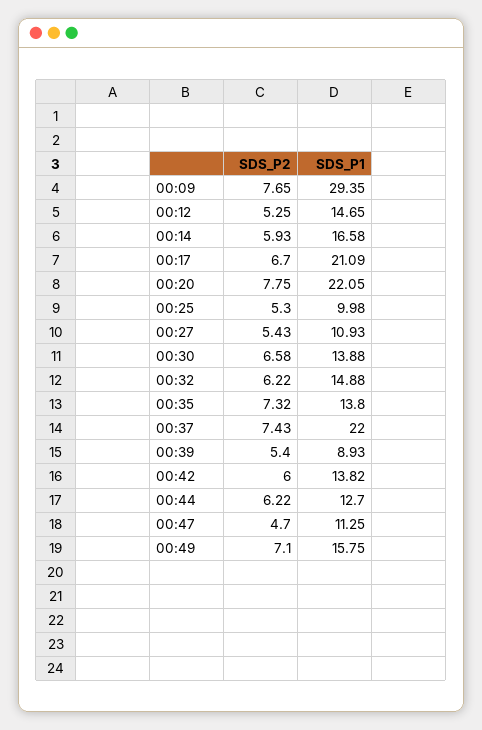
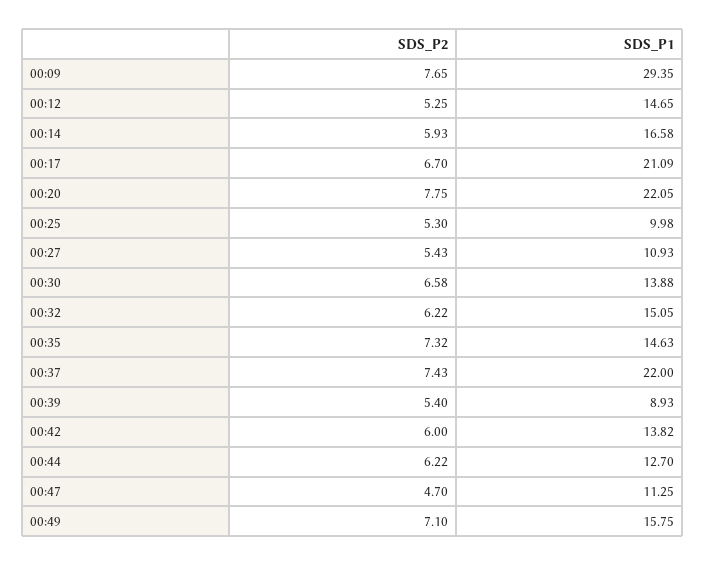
  {
    "SDS_P2": {
      "00:09": 7.65,
      "00:12": 5.25,
      "00:14": 5.93,
      "00:17": 6.7,
      "00:20": 7.75,
      "00:25": 5.3,
      "00:27": 5.43,
      "00:30": 6.58,
      "00:32": 6.22,
      "00:35": 7.32,
      "00:37": 7.43,
      "00:39": 5.4,
      "00:42": 6,
      "00:44": 6.22,
      "00:47": 4.7,
      "00:49": 7.1
    },
    "SDS_P1": {
      "00:09": 29.35,
      "00:12": 14.65,
      "00:14": 16.58,
      "00:17": 21.09,
      "00:20": 22.05,
      "00:25": 9.98,
      "00:27": 10.93,
      "00:30": 13.88,
-     "00:32": 14.88,
+     "00:32": 15.05,
-     "00:35": 13.8,
+     "00:35": 14.63,
      "00:37": 22,
      "00:39": 8.93,
      "00:42": 13.82,
      "00:44": 12.7,
      "00:47": 11.25,
      "00:49": 15.75
    }
  }

